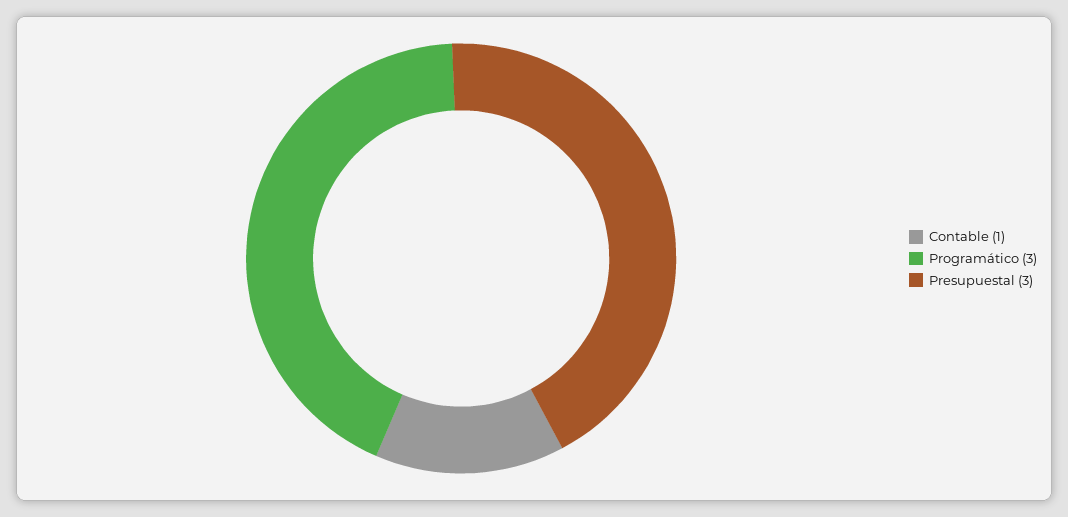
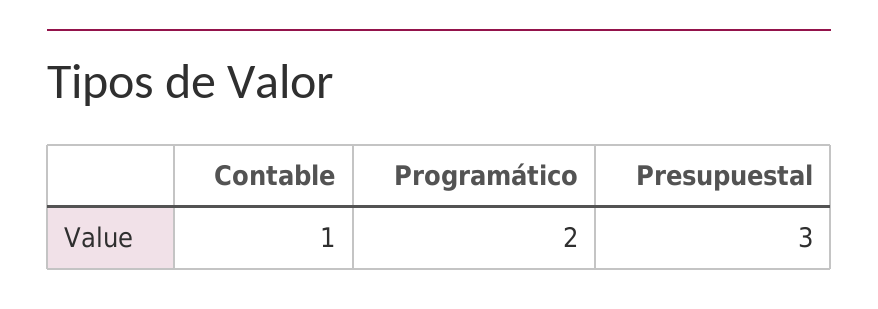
  {
    "Contable": 1,
-   "Programático": 3,
+   "Programático": 2,
    "Presupuestal": 3
  }

